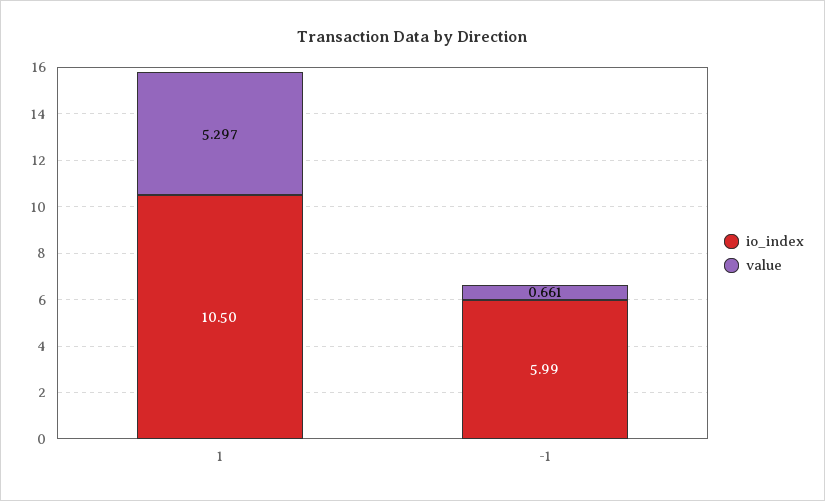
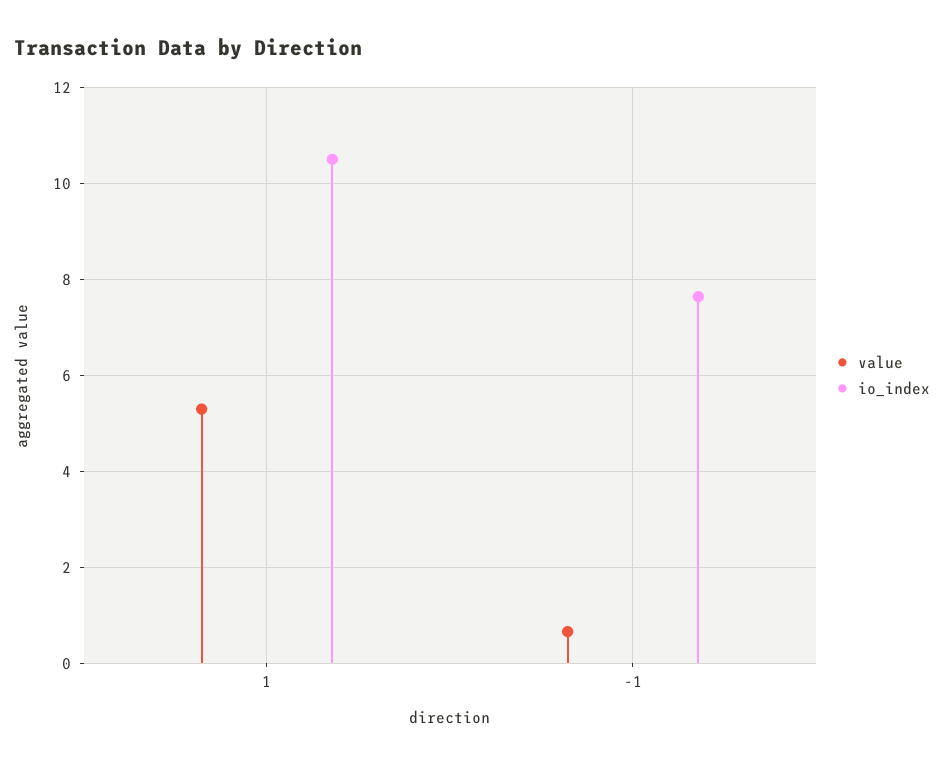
  {
    "io_index": {
      "1": 10.5,
-     "-1": 5.99
+     "-1": 7.6
    },
    "value": {
      "1": 5.297,
      "-1": 0.661
    }
  }

